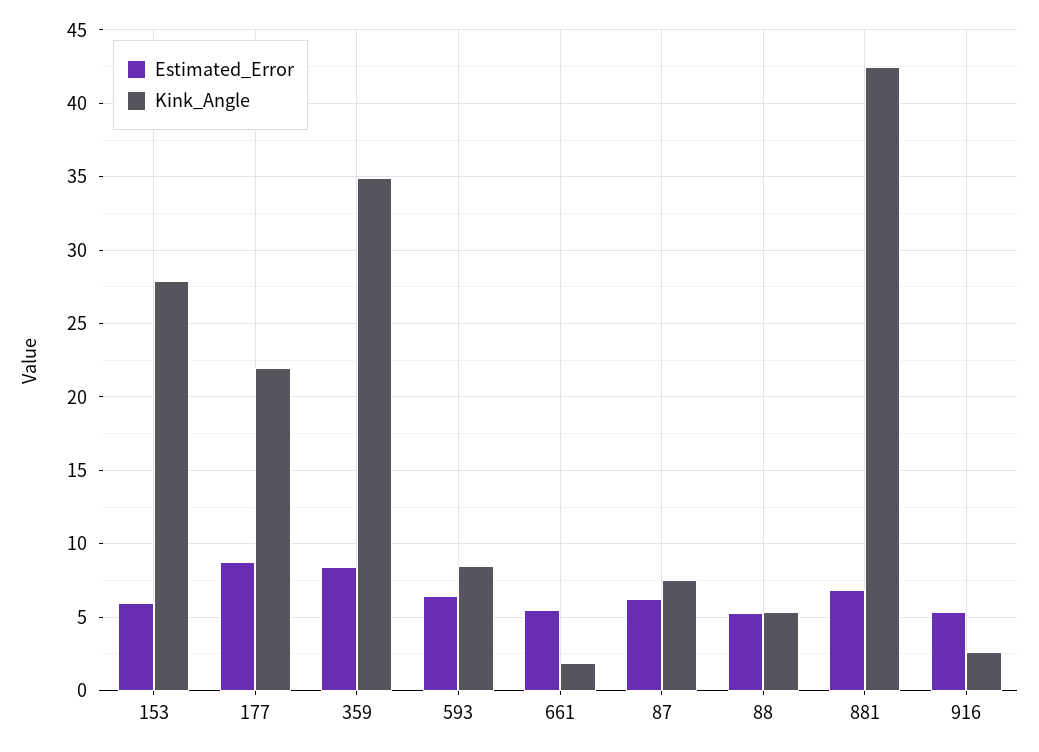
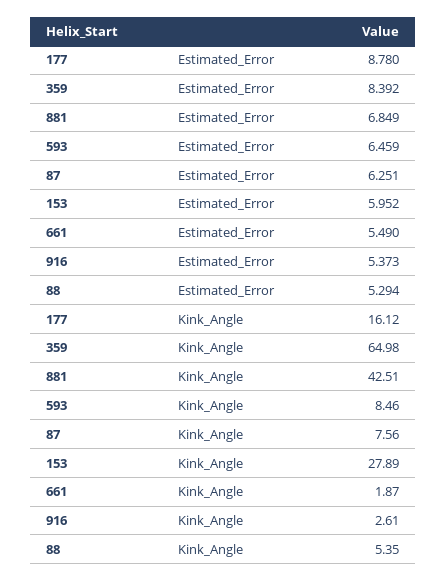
  {
    "Estimated_Error": {
      "153": 5.952,
      "177": 8.78,
      "359": 8.392,
      "593": 6.459,
      "661": 5.49,
      "87": 6.251,
      "88": 5.294,
      "881": 6.849,
      "916": 5.373
    },
    "Kink_Angle": {
      "153": 27.89,
-     "177": 22,
+     "177": 16.12,
-     "359": 35,
+     "359": 64.98,
      "593": 8.46,
      "661": 1.87,
      "87": 7.56,
      "88": 5.35,
      "881": 42.51,
      "916": 2.61
    }
  }

